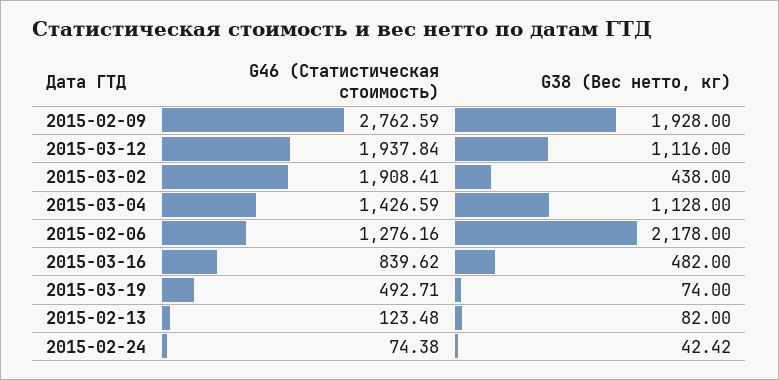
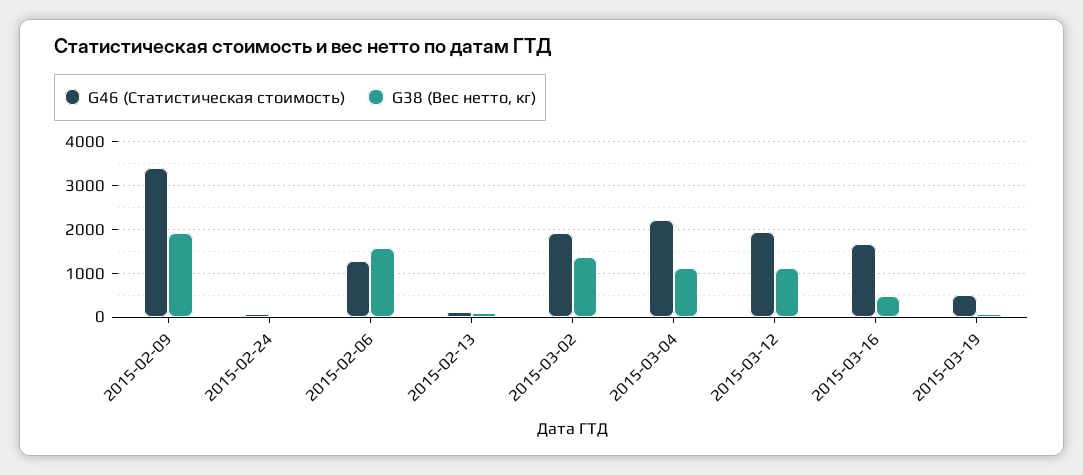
  {
    "G46 (Статистическая стоимость)": {
-     "2015-02-09": 2762.59,
+     "2015-02-09": 3400,
      "2015-03-12": 1937.84,
      "2015-03-02": 1908.41,
-     "2015-03-04": 1426.59,
+     "2015-03-04": 2200,
      "2015-02-06": 1276.16,
-     "2015-03-16": 839.62,
+     "2015-03-16": 1600,
      "2015-03-19": 492.71,
      "2015-02-13": 123.48,
      "2015-02-24": 74.38
    },
    "G38 (Вес нетто, кг)": {
      "2015-02-09": 1928,
      "2015-03-12": 1116,
-     "2015-03-02": 438,
+     "2015-03-02": 1400,
      "2015-03-04": 1128,
-     "2015-02-06": 2178,
+     "2015-02-06": 1600,
      "2015-03-16": 482,
      "2015-03-19": 74,
      "2015-02-13": 82,
      "2015-02-24": 42.42
    }
  }

